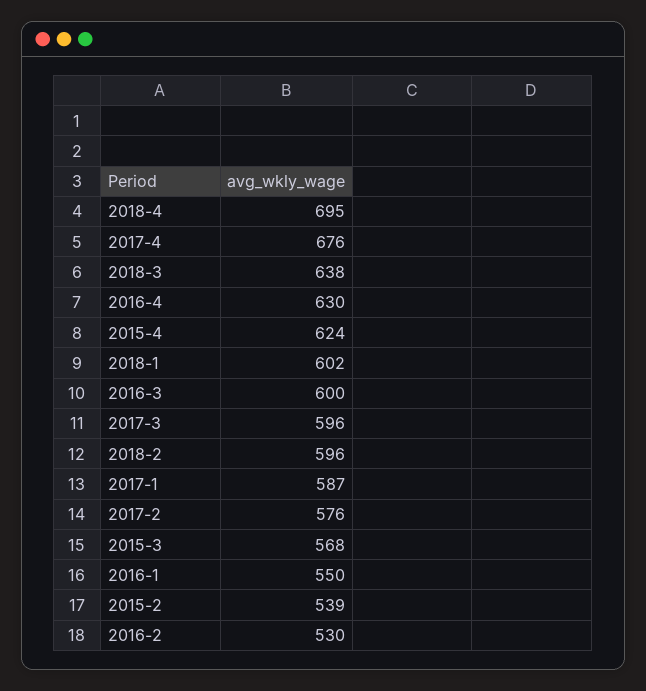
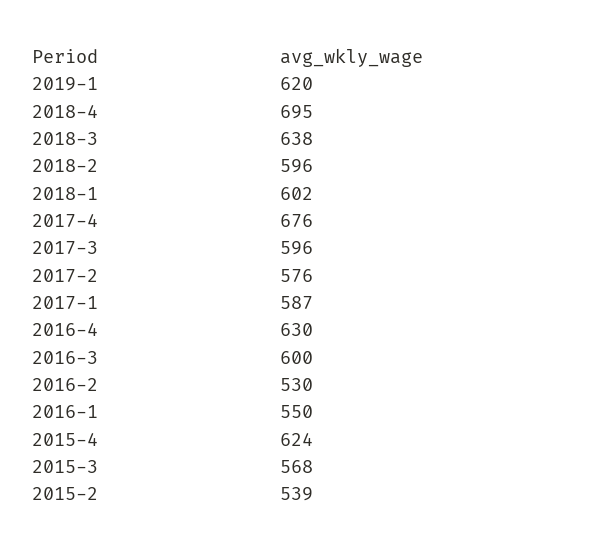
  {
    "2018-4": 695,
    "2017-4": 676,
    "2018-3": 638,
    "2016-4": 630,
    "2015-4": 624,
    "2018-1": 602,
    "2016-3": 600,
    "2017-3": 596,
    "2018-2": 596,
    "2017-1": 587,
    "2017-2": 576,
    "2015-3": 568,
    "2016-1": 550,
    "2015-2": 539,
-   "2016-2": 530
+   "2016-2": 530,
+   "2019-1": 620
  }

